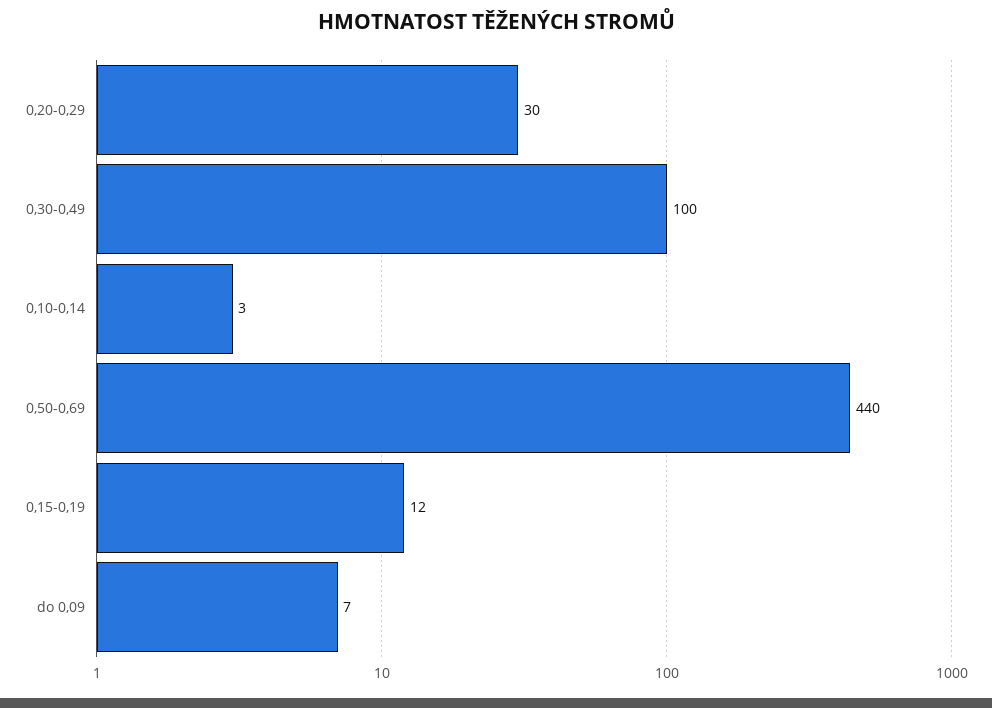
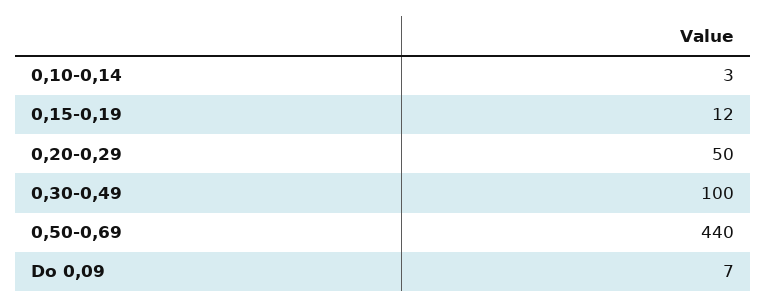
  {
-   "0,20-0,29": 30,
+   "0,20-0,29": 50,
    "0,30-0,49": 100,
    "0,10-0,14": 3,
    "0,50-0,69": 440,
    "0,15-0,19": 12,
    "do 0,09": 7
  }

